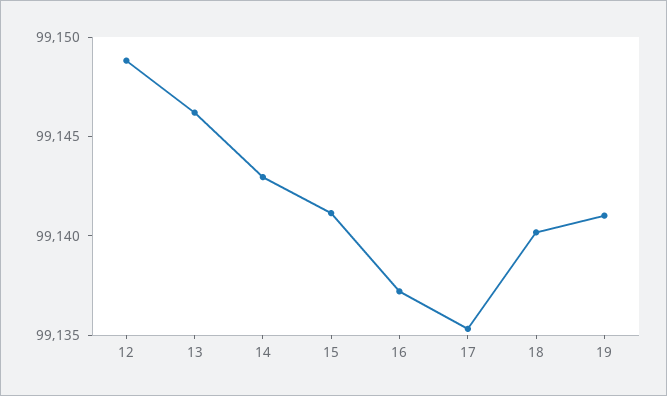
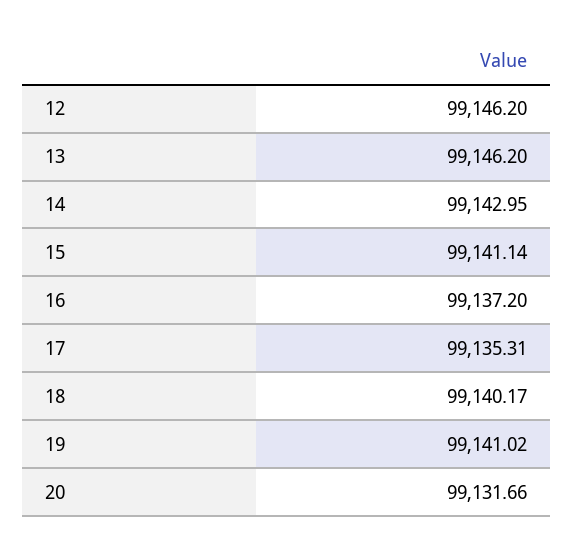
  {
-   "12": 99149,
+   "12": 99146.2,
    "13": 99146.2,
    "14": 99142.95,
    "15": 99141.14,
    "16": 99137.2,
    "17": 99135.31,
    "18": 99140.17,
-   "19": 99141.02
+   "19": 99141.02,
+   "20": 99131.66
  }

